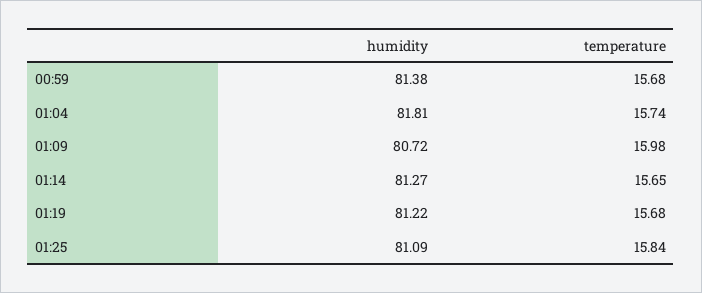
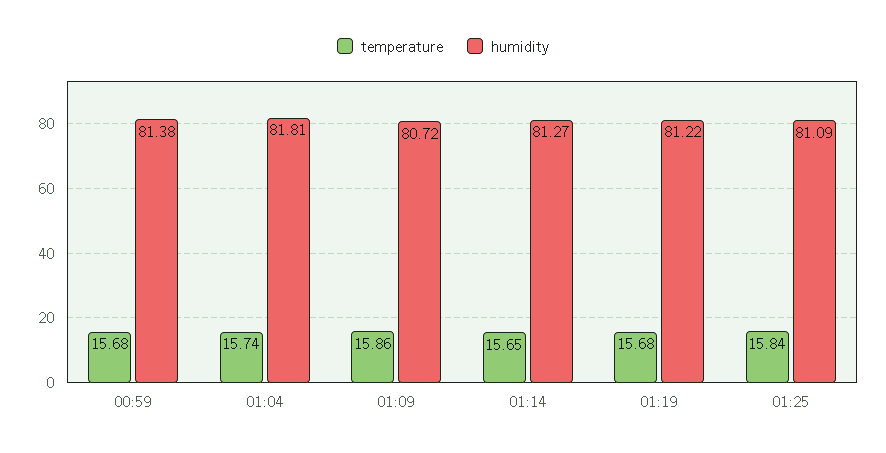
  {
    "humidity": {
      "00:59": 81.38,
      "01:04": 81.81,
      "01:09": 80.72,
      "01:14": 81.27,
      "01:19": 81.22,
      "01:25": 81.09
    },
    "temperature": {
      "00:59": 15.68,
      "01:04": 15.74,
-     "01:09": 15.98,
+     "01:09": 15.86,
      "01:14": 15.65,
      "01:19": 15.68,
      "01:25": 15.84
    }
  }

